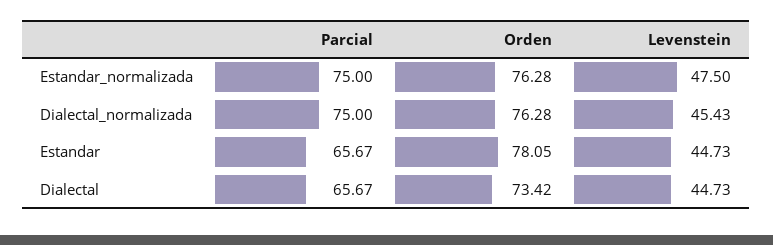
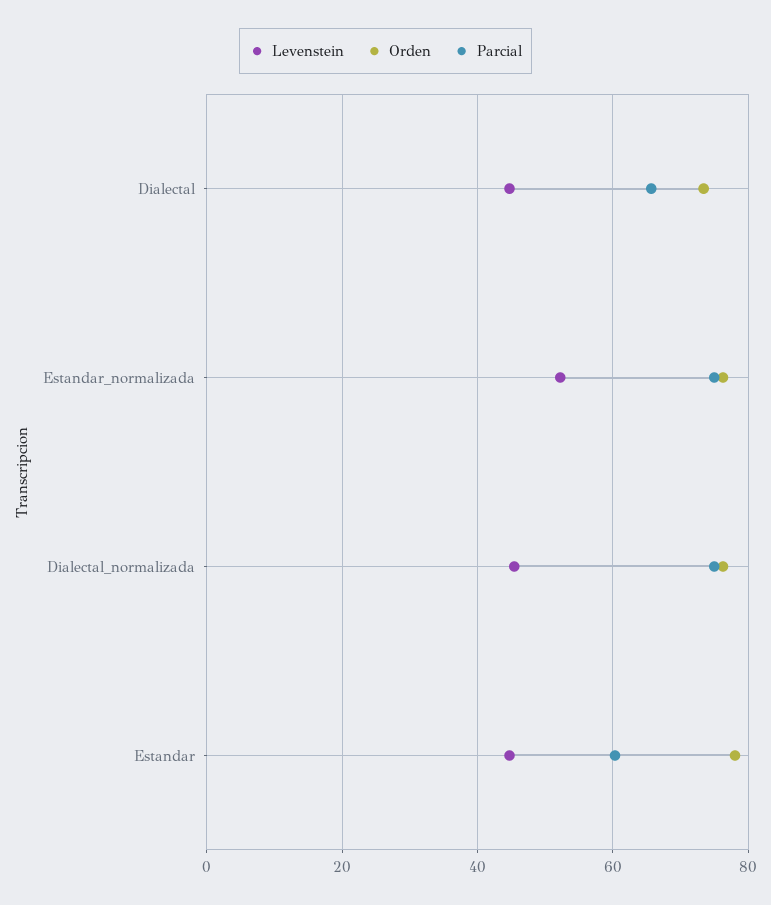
  {
    "Parcial": {
      "Estandar_normalizada": 75,
      "Dialectal_normalizada": 75,
-     "Estandar": 65.67,
+     "Estandar": 60,
      "Dialectal": 65.67
    },
    "Orden": {
      "Estandar_normalizada": 76.28,
      "Dialectal_normalizada": 76.28,
      "Estandar": 78.05,
      "Dialectal": 73.42
    },
    "Levenstein": {
-     "Estandar_normalizada": 47.5,
+     "Estandar_normalizada": 52,
      "Dialectal_normalizada": 45.43,
      "Estandar": 44.73,
      "Dialectal": 44.73
    }
  }

